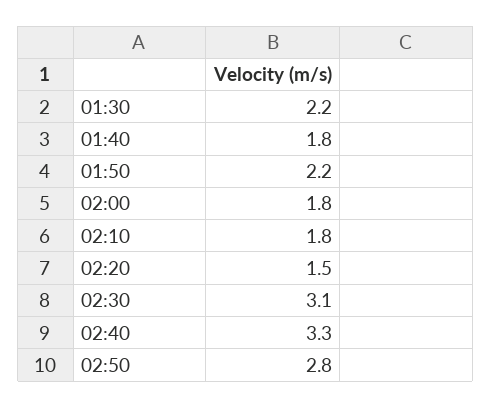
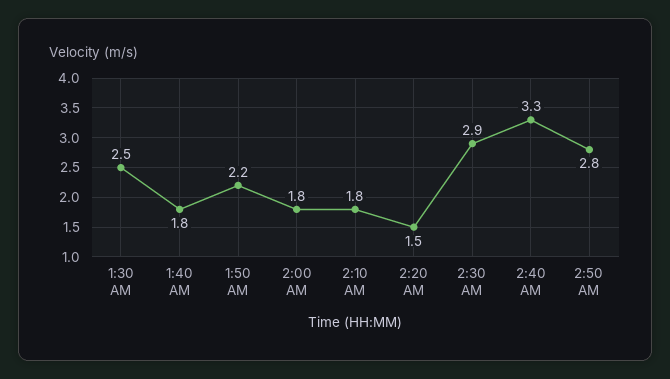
  {
-   "01:30": 2.2,
+   "01:30": 2.5,
    "01:40": 1.8,
    "01:50": 2.2,
    "02:00": 1.8,
    "02:10": 1.8,
    "02:20": 1.5,
-   "02:30": 3.1,
+   "02:30": 2.9,
    "02:40": 3.3,
    "02:50": 2.8
  }

